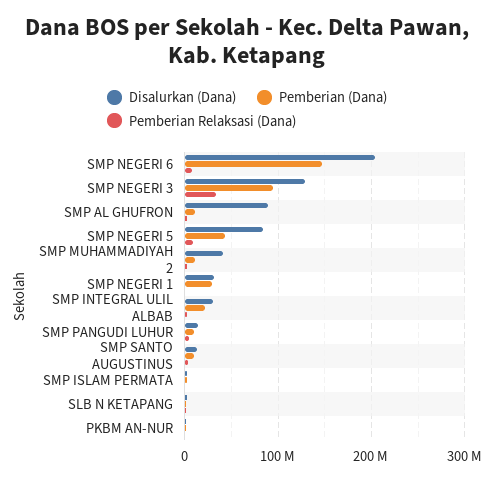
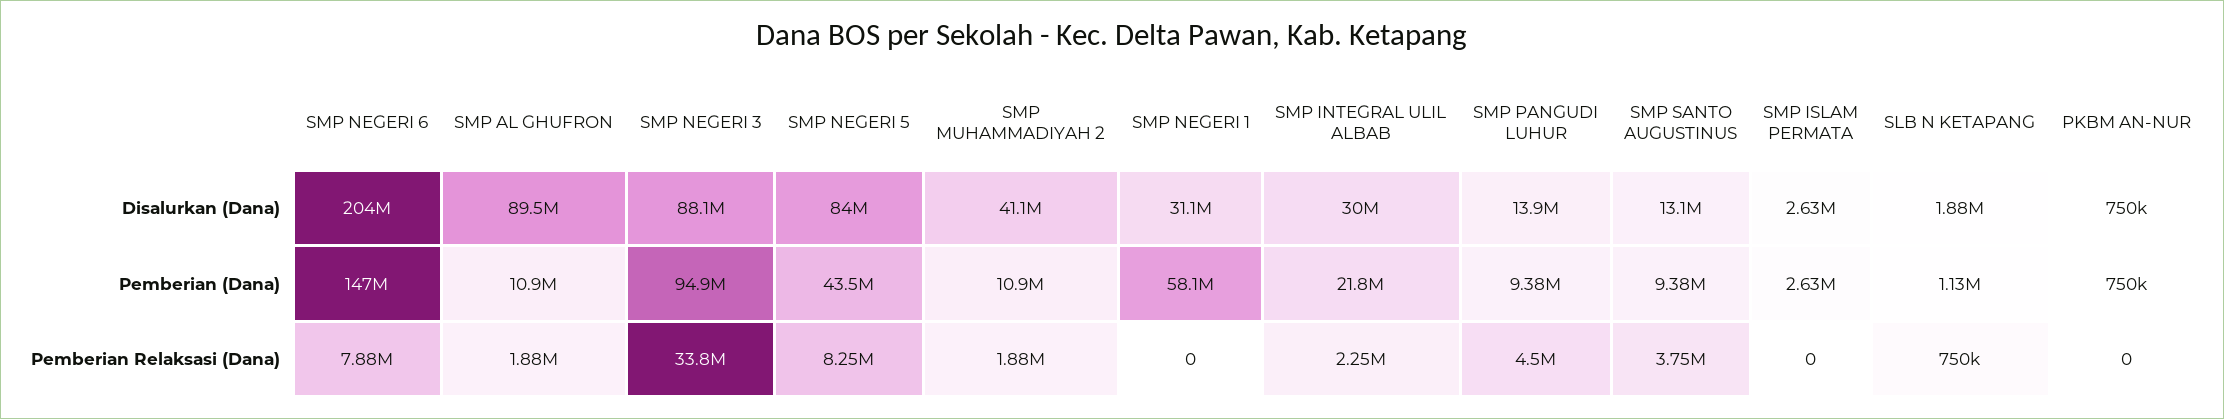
  {
    "Disalurkan (Dana)": {
      "SMP NEGERI 6": 204000000,
-     "SMP NEGERI 3": 130000000,
+     "SMP NEGERI 3": 88100000,
      "SMP AL GHUFRON": 89500000,
      "SMP NEGERI 5": 84000000,
      "SMP MUHAMMADIYAH 2": 41100000,
      "SMP NEGERI 1": 31100000,
      "SMP INTEGRAL ULIL ALBAB": 30000000,
      "SMP PANGUDI LUHUR": 13900000,
      "SMP SANTO AUGUSTINUS": 13100000,
      "SMP ISLAM PERMATA": 2630000,
      "SLB N KETAPANG": 1880000,
      "PKBM AN-NUR": 750000
    },
    "Pemberian (Dana)": {
      "SMP NEGERI 6": 147000000,
      "SMP NEGERI 3": 94900000,
      "SMP AL GHUFRON": 10900000,
      "SMP NEGERI 5": 43500000,
      "SMP MUHAMMADIYAH 2": 10900000,
-     "SMP NEGERI 1": 30000000,
+     "SMP NEGERI 1": 58100000,
      "SMP INTEGRAL ULIL ALBAB": 21800000,
      "SMP PANGUDI LUHUR": 9380000,
      "SMP SANTO AUGUSTINUS": 9380000,
      "SMP ISLAM PERMATA": 2630000,
      "SLB N KETAPANG": 1130000,
      "PKBM AN-NUR": 750000
    },
    "Pemberian Relaksasi (Dana)": {
      "SMP NEGERI 6": 7880000,
      "SMP NEGERI 3": 33800000,
      "SMP AL GHUFRON": 1880000,
      "SMP NEGERI 5": 8250000,
      "SMP MUHAMMADIYAH 2": 1880000,
      "SMP NEGERI 1": 0,
      "SMP INTEGRAL ULIL ALBAB": 2250000,
      "SMP PANGUDI LUHUR": 4500000,
      "SMP SANTO AUGUSTINUS": 3750000,
      "SMP ISLAM PERMATA": 0,
      "SLB N KETAPANG": 750000,
      "PKBM AN-NUR": 0
    }
  }

